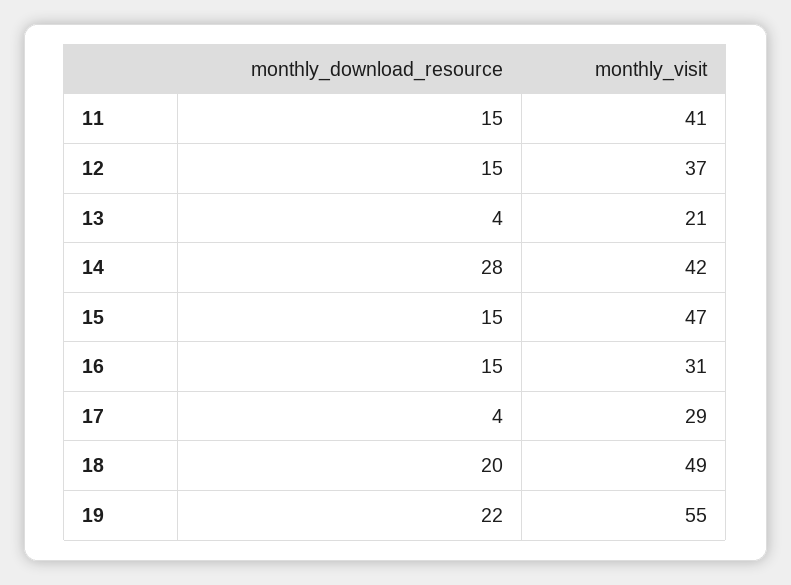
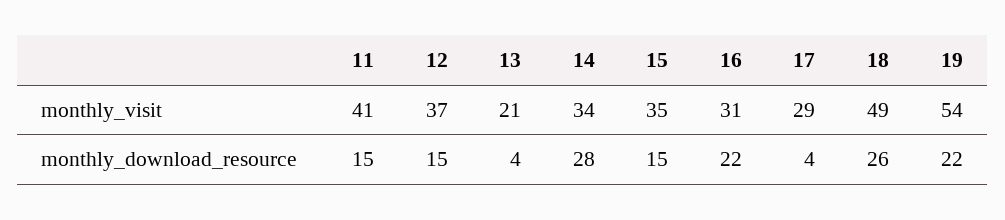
  {
    "monthly_download_resource": {
      "11": 15,
      "12": 15,
      "13": 4,
      "14": 28,
      "15": 15,
-     "16": 15,
+     "16": 22,
      "17": 4,
-     "18": 20,
+     "18": 26,
      "19": 22
    },
    "monthly_visit": {
      "11": 41,
      "12": 37,
      "13": 21,
-     "14": 42,
+     "14": 34,
-     "15": 47,
+     "15": 35,
      "16": 31,
      "17": 29,
      "18": 49,
-     "19": 55
+     "19": 54
    }
  }

